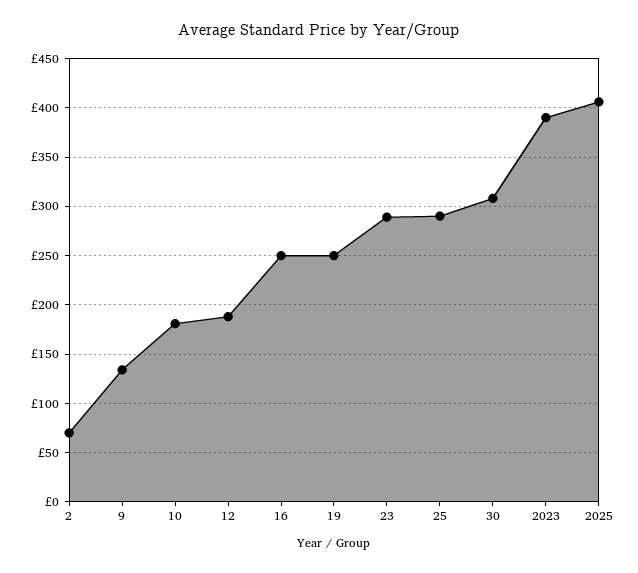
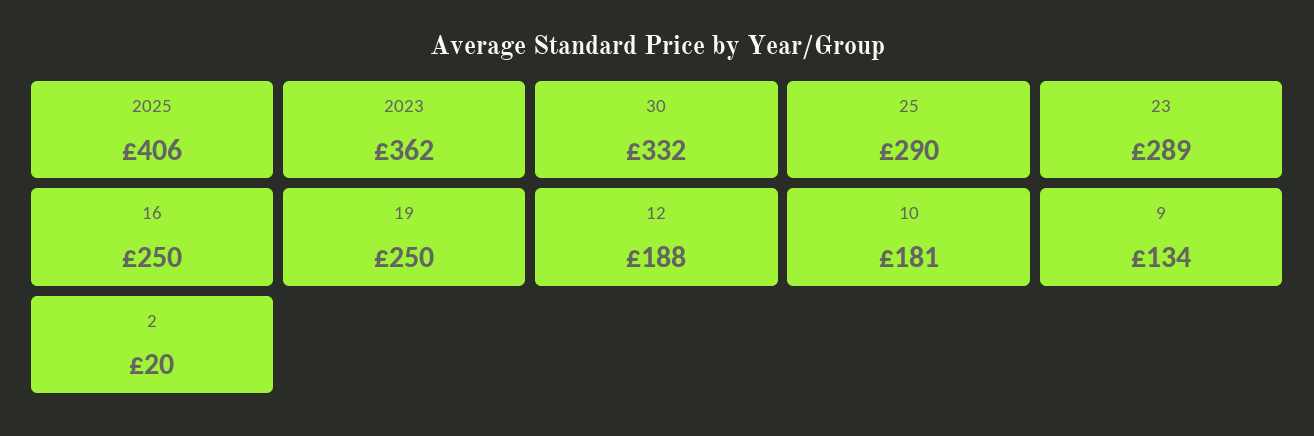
  {
-   "2": 70,
+   "2": 20,
    "9": 134,
    "10": 181,
    "12": 188,
    "16": 250,
    "19": 250,
    "23": 289,
    "25": 290,
-   "30": 310,
+   "30": 332,
-   "2023": 390,
+   "2023": 362,
    "2025": 406
  }

